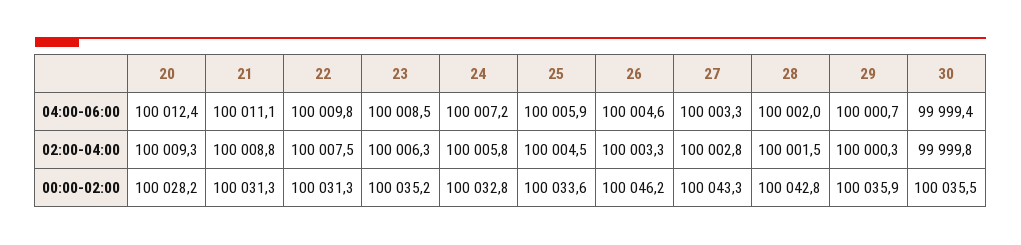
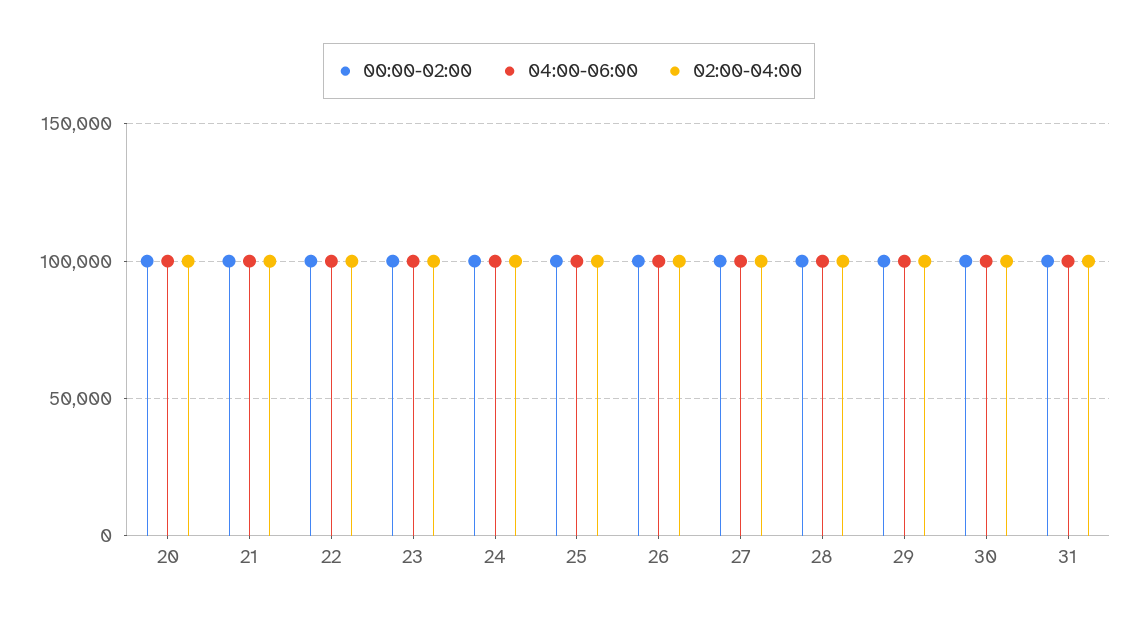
  {
    "04:00-06:00": {
      "20": 100012.4,
      "21": 100011.1,
      "22": 100009.8,
      "23": 100008.5,
      "24": 100007.2,
      "25": 100005.9,
      "26": 100004.6,
      "27": 100003.3,
      "28": 100002,
      "29": 100000.7,
-     "30": 99999.4
+     "30": 99999.4,
+     "31": 100000
    },
    "02:00-04:00": {
      "20": 100009.3,
      "21": 100008.8,
      "22": 100007.5,
      "23": 100006.3,
      "24": 100005.8,
      "25": 100004.5,
      "26": 100003.3,
      "27": 100002.8,
      "28": 100001.5,
      "29": 100000.3,
-     "30": 99999.8
+     "30": 99999.8,
+     "31": 100000
    },
    "00:00-02:00": {
      "20": 100028.2,
      "21": 100031.3,
      "22": 100031.3,
      "23": 100035.2,
      "24": 100032.8,
      "25": 100033.6,
      "26": 100046.2,
      "27": 100043.3,
      "28": 100042.8,
      "29": 100035.9,
-     "30": 100035.5
+     "30": 100035.5,
+     "31": 100000
    }
  }

